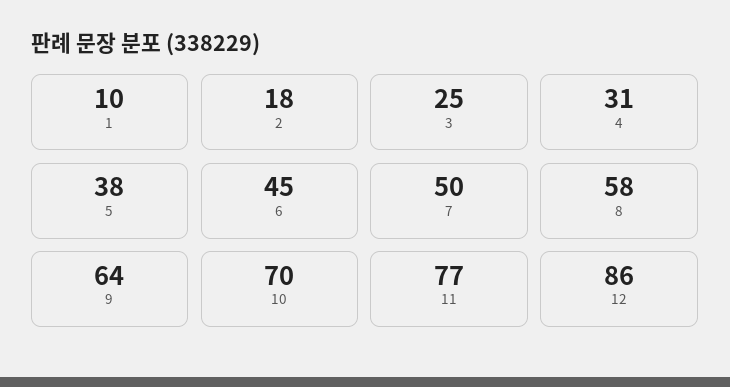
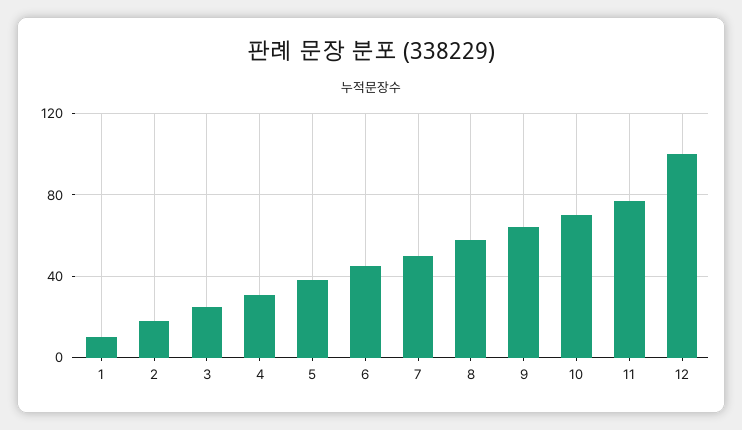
  {
    "1": 10,
    "2": 18,
    "3": 25,
    "4": 31,
    "5": 38,
    "6": 45,
    "7": 50,
    "8": 58,
    "9": 64,
    "10": 70,
    "11": 77,
-   "12": 86
+   "12": 100
  }

